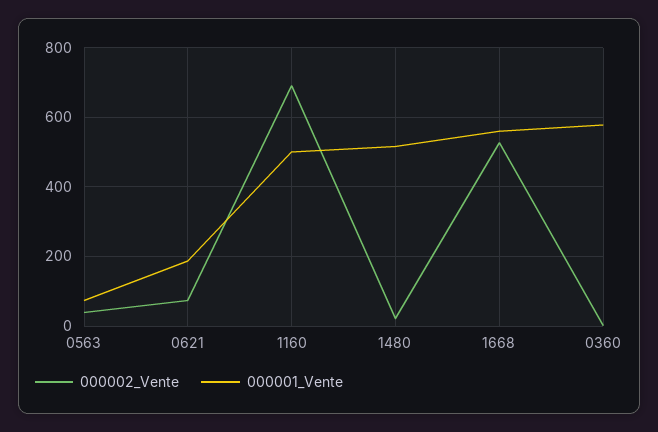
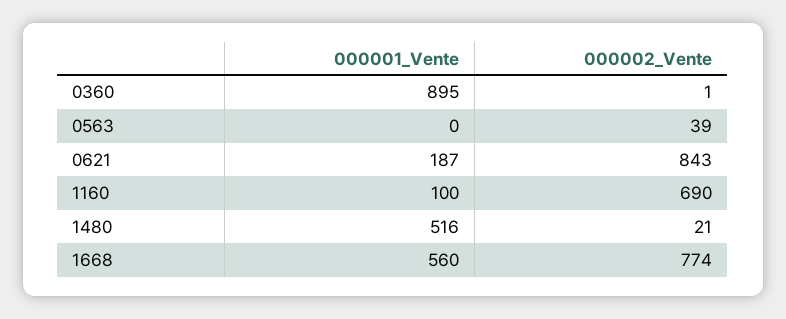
  {
    "000002_Vente": {
      "0563": 39,
-     "0621": 80,
+     "0621": 843,
      "1160": 690,
      "1480": 21,
-     "1668": 520,
+     "1668": 774,
      "0360": 1
    },
    "000001_Vente": {
-     "0563": 80,
+     "0563": 0,
      "0621": 187,
-     "1160": 500,
+     "1160": 100,
      "1480": 516,
      "1668": 560,
-     "0360": 580
+     "0360": 895
    }
  }

